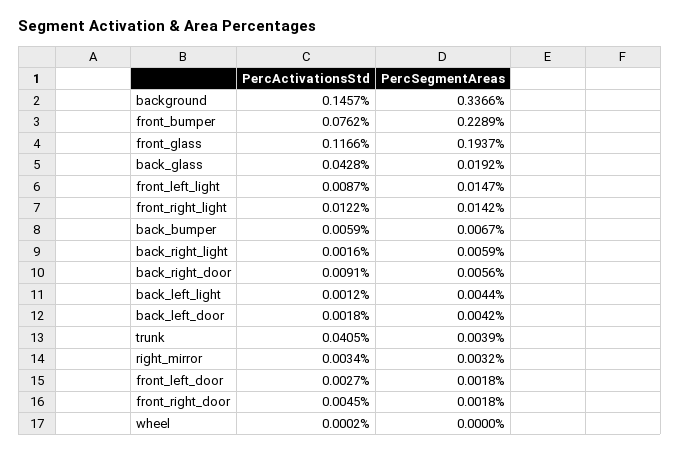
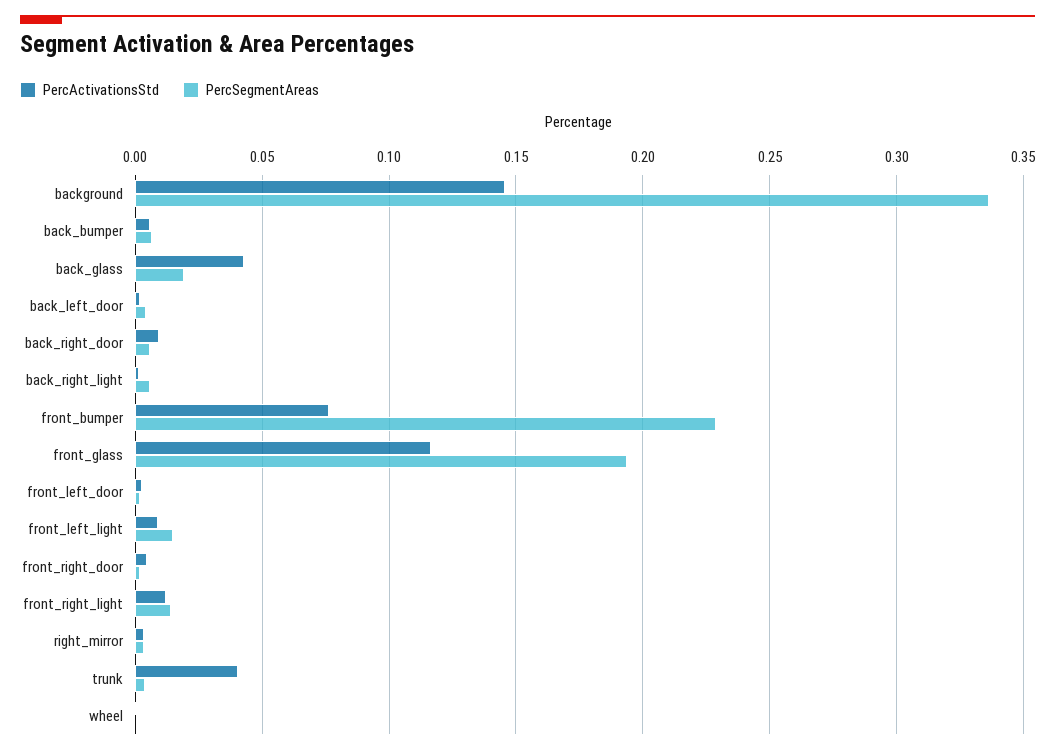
  {
    "PercActivationsStd": {
      "background": 0.1457,
      "front_bumper": 0.0762,
      "front_glass": 0.1166,
      "back_glass": 0.0428,
      "front_left_light": 0.0087,
      "front_right_light": 0.0122,
      "back_bumper": 0.0059,
      "back_right_light": 0.0016,
      "back_right_door": 0.0091,
-     "back_left_light": 0.0012,
      "back_left_door": 0.0018,
      "trunk": 0.0405,
      "right_mirror": 0.0034,
      "front_left_door": 0.0027,
      "front_right_door": 0.0045,
      "wheel": 0.0002
    },
    "PercSegmentAreas": {
      "background": 0.3366,
      "front_bumper": 0.2289,
      "front_glass": 0.1937,
      "back_glass": 0.0192,
      "front_left_light": 0.0147,
      "front_right_light": 0.0142,
      "back_bumper": 0.0067,
      "back_right_light": 0.0059,
      "back_right_door": 0.0056,
-     "back_left_light": 0.0044,
      "back_left_door": 0.0042,
      "trunk": 0.0039,
      "right_mirror": 0.0032,
      "front_left_door": 0.0018,
      "front_right_door": 0.0018,
      "wheel": 0
    }
  }

